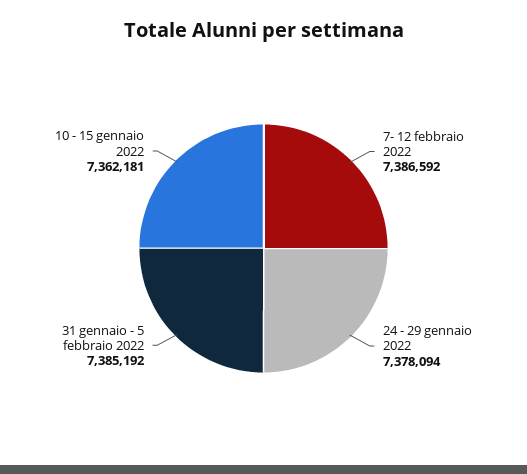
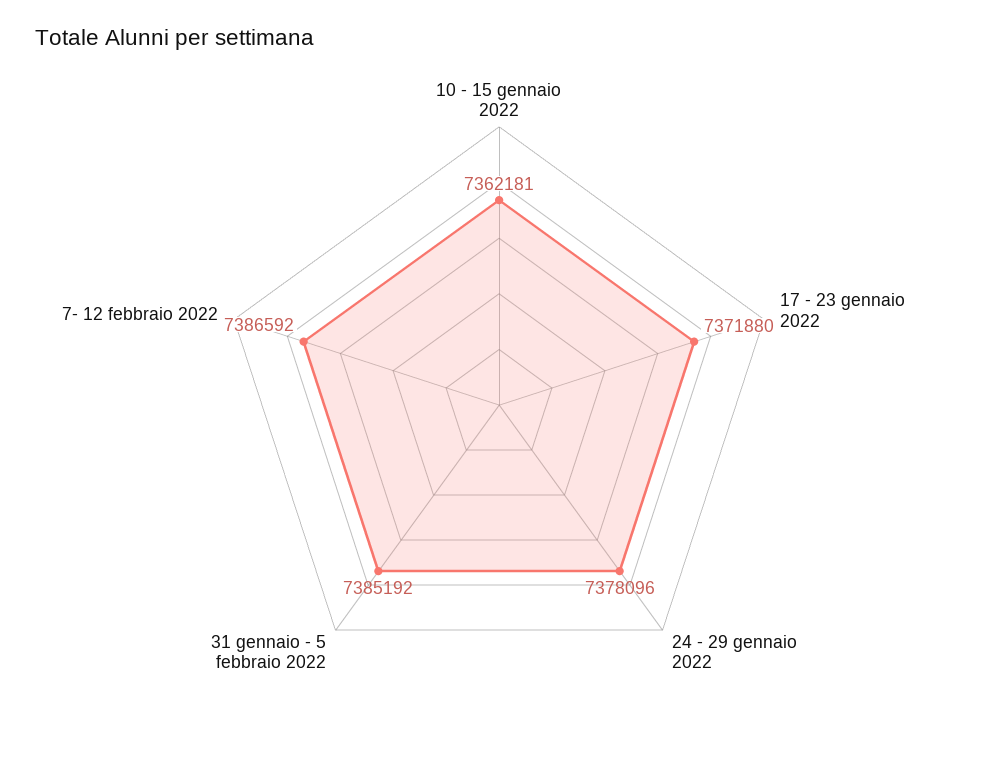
  {
    "7- 12 febbraio 2022": 7386592,
-   "24 - 29 gennaio 2022": 7378094,
+   "24 - 29 gennaio 2022": 7378096,
    "31 gennaio - 5 febbraio 2022": 7385192,
-   "10 - 15 gennaio 2022": 7362181
+   "10 - 15 gennaio 2022": 7362181,
+   "17 - 23 gennaio 2022": 7371880
  }

